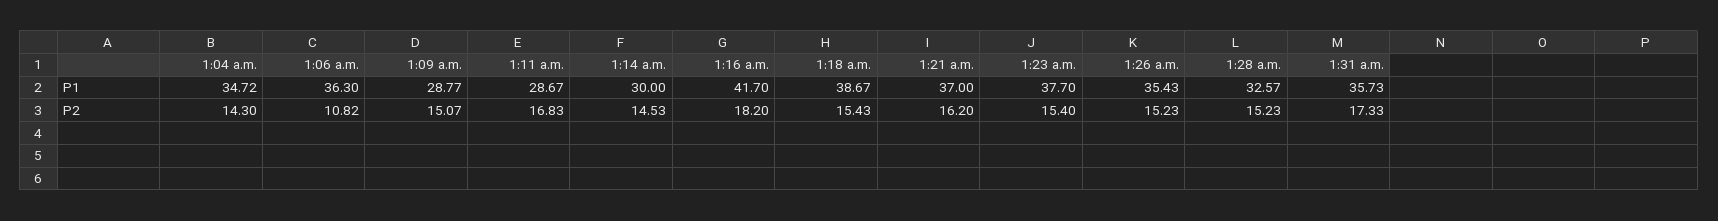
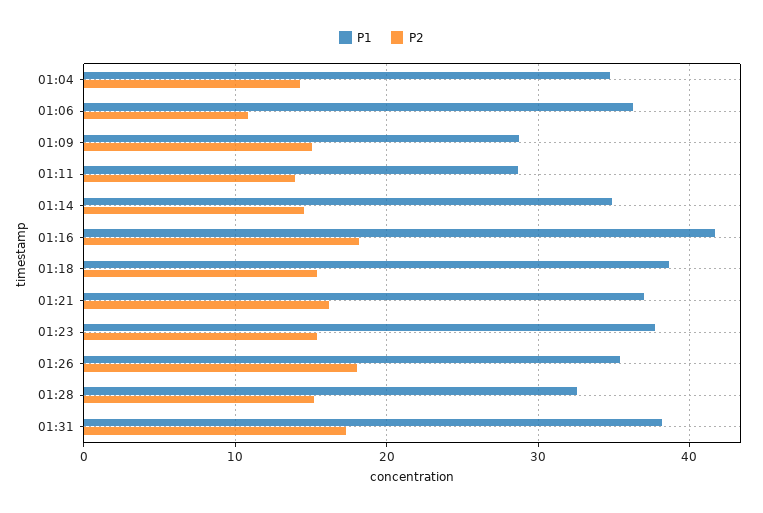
  {
    "P1": {
      "1:04 a.m.": 34.72,
      "1:06 a.m.": 36.3,
      "1:09 a.m.": 28.77,
      "1:11 a.m.": 28.67,
-     "1:14 a.m.": 30,
+     "1:14 a.m.": 35,
      "1:16 a.m.": 41.7,
      "1:18 a.m.": 38.67,
      "1:21 a.m.": 37,
      "1:23 a.m.": 37.7,
      "1:26 a.m.": 35.43,
      "1:28 a.m.": 32.57,
-     "1:31 a.m.": 35.73
+     "1:31 a.m.": 38
    },
    "P2": {
      "1:04 a.m.": 14.3,
      "1:06 a.m.": 10.82,
      "1:09 a.m.": 15.07,
-     "1:11 a.m.": 16.83,
+     "1:11 a.m.": 14,
      "1:14 a.m.": 14.53,
      "1:16 a.m.": 18.2,
      "1:18 a.m.": 15.43,
      "1:21 a.m.": 16.2,
      "1:23 a.m.": 15.4,
-     "1:26 a.m.": 15.23,
+     "1:26 a.m.": 18,
      "1:28 a.m.": 15.23,
      "1:31 a.m.": 17.33
    }
  }

